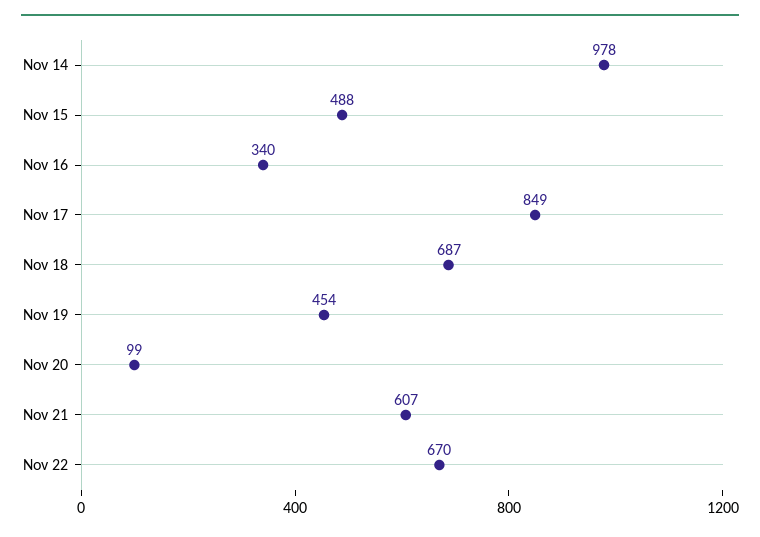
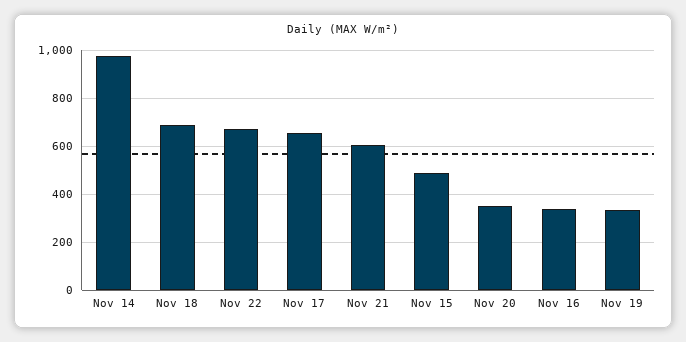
  {
    "Nov 14": 978,
    "Nov 15": 488,
    "Nov 16": 340,
-   "Nov 17": 849,
+   "Nov 17": 650,
    "Nov 18": 687,
-   "Nov 19": 454,
+   "Nov 19": 350,
-   "Nov 20": 99,
+   "Nov 20": 350,
    "Nov 21": 607,
    "Nov 22": 670
  }

